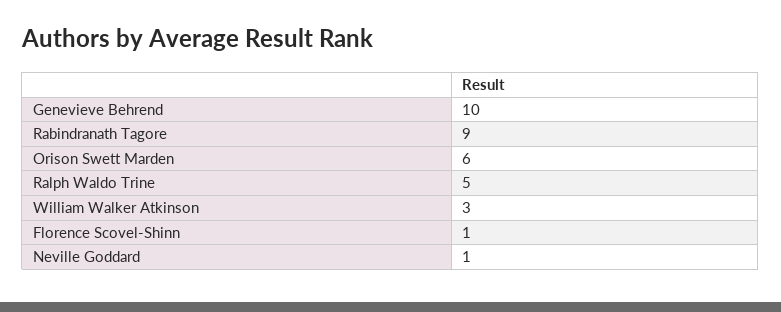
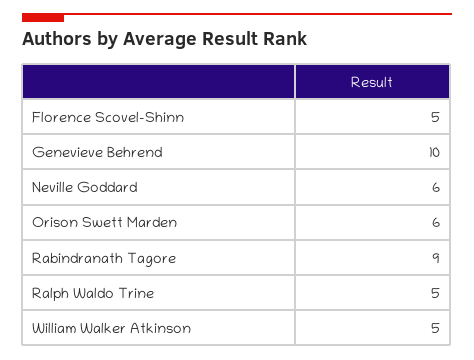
  {
    "Genevieve Behrend": 10,
    "Rabindranath Tagore": 9,
    "Orison Swett Marden": 6,
    "Ralph Waldo Trine": 5,
-   "William Walker Atkinson": 3,
+   "William Walker Atkinson": 5,
-   "Florence Scovel-Shinn": 1,
+   "Florence Scovel-Shinn": 5,
-   "Neville Goddard": 1
+   "Neville Goddard": 6
  }

